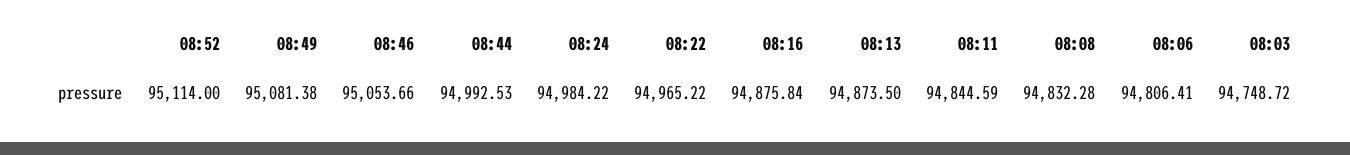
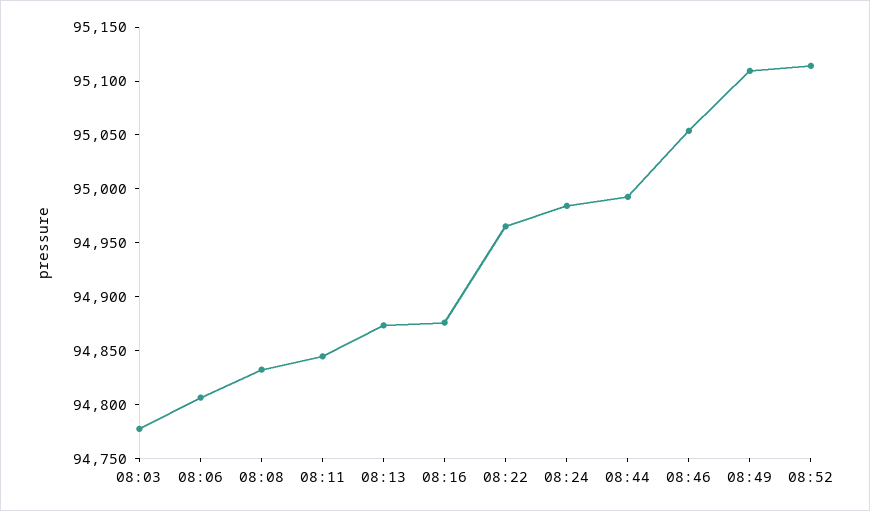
  {
    "08:52": 95114,
-   "08:49": 95081.38,
+   "08:49": 95110,
    "08:46": 95053.66,
    "08:44": 94992.53,
    "08:24": 94984.22,
    "08:22": 94965.22,
    "08:16": 94875.84,
    "08:13": 94873.5,
    "08:11": 94844.59,
    "08:08": 94832.28,
    "08:06": 94806.41,
-   "08:03": 94748.72
+   "08:03": 94780
  }

